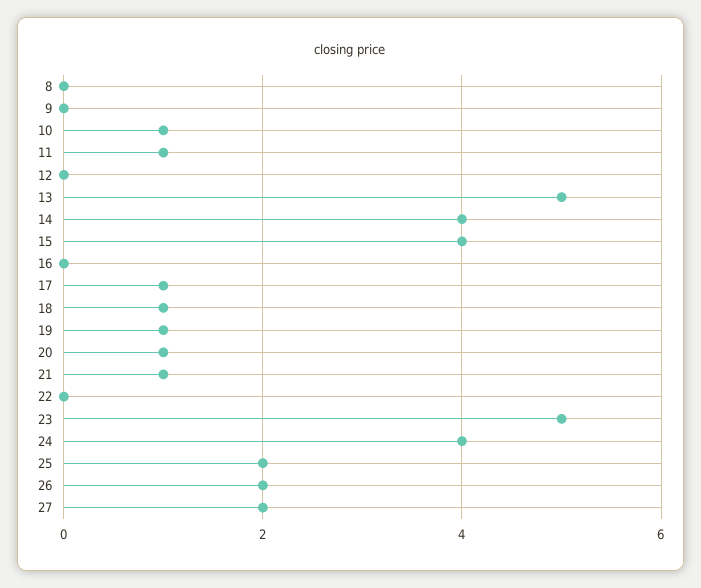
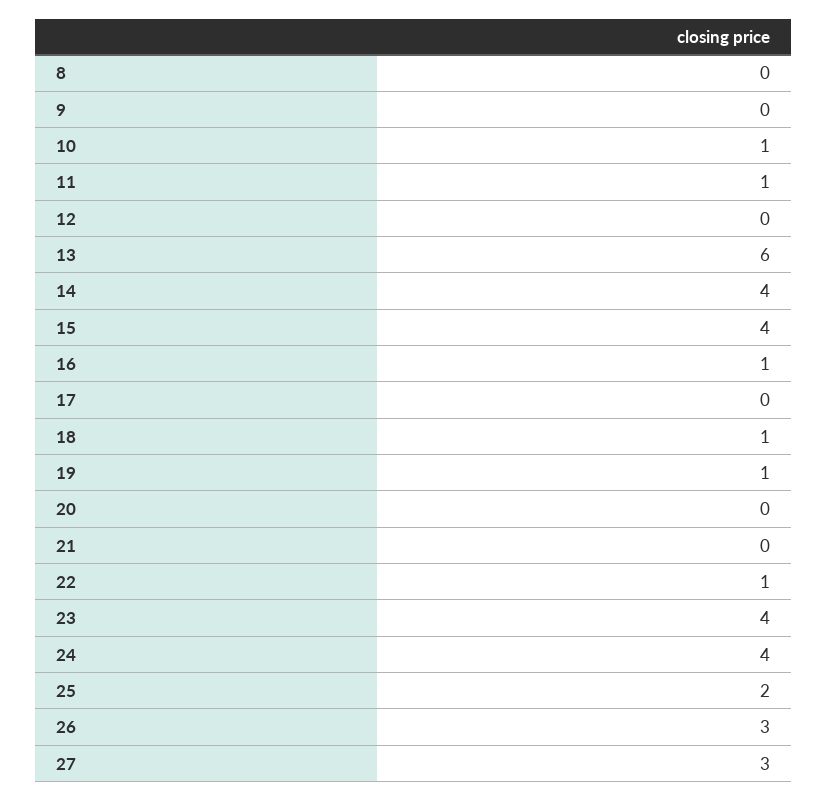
  {
    "8": 0,
    "9": 0,
    "10": 1,
    "11": 1,
    "12": 0,
-   "13": 5,
+   "13": 6,
    "14": 4,
    "15": 4,
-   "16": 0,
+   "16": 1,
-   "17": 1,
+   "17": 0,
    "18": 1,
    "19": 1,
-   "20": 1,
+   "20": 0,
-   "21": 1,
+   "21": 0,
-   "22": 0,
+   "22": 1,
-   "23": 5,
+   "23": 4,
    "24": 4,
    "25": 2,
-   "26": 2,
+   "26": 3,
-   "27": 2
+   "27": 3
  }

